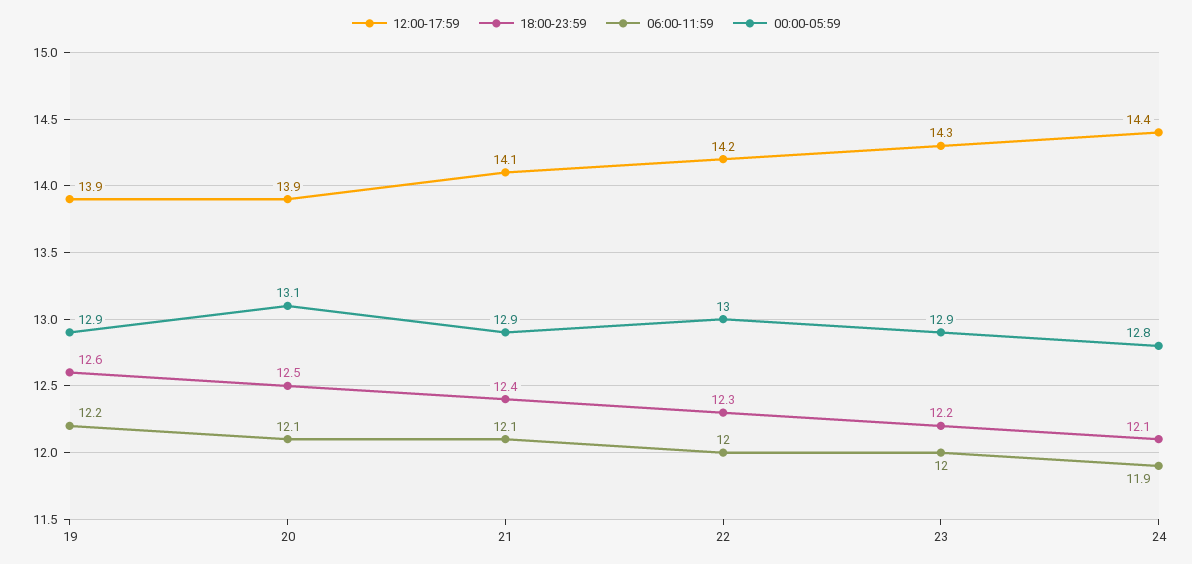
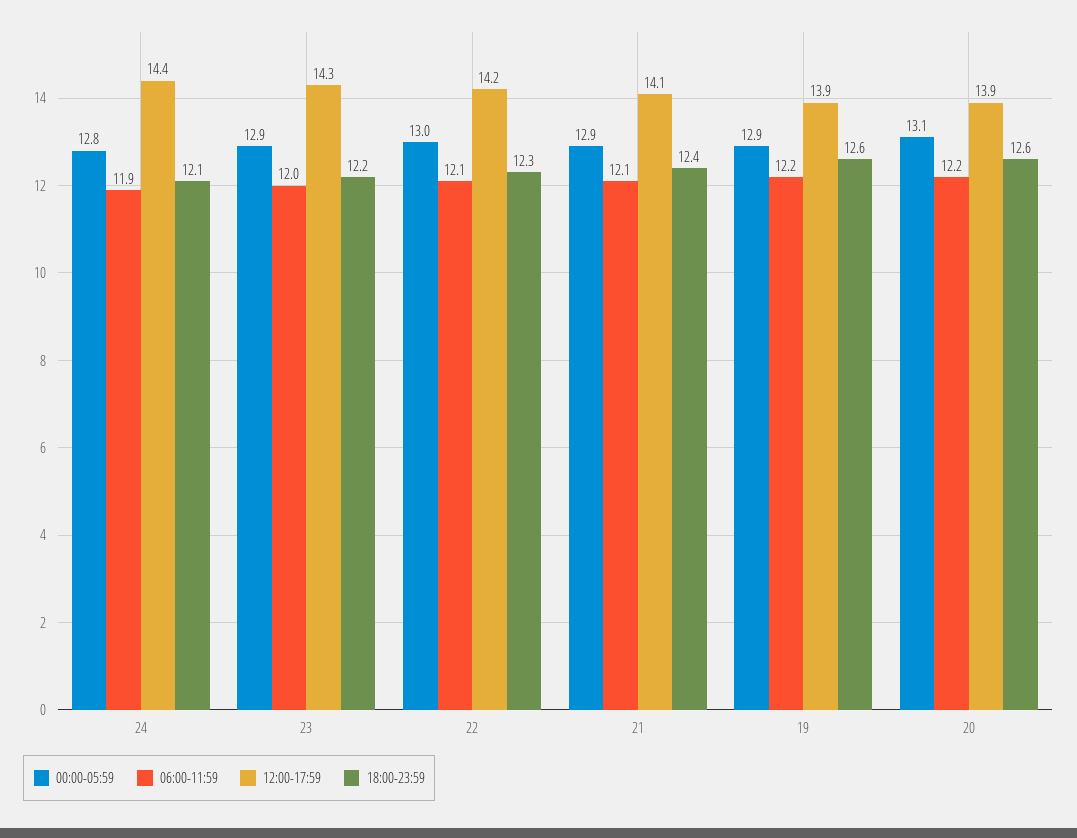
  {
    "12:00-17:59": {
      "19": 13.9,
      "20": 13.9,
      "21": 14.1,
      "22": 14.2,
      "23": 14.3,
      "24": 14.4
    },
    "18:00-23:59": {
      "19": 12.6,
-     "20": 12.5,
+     "20": 12.6,
      "21": 12.4,
      "22": 12.3,
      "23": 12.2,
      "24": 12.1
    },
    "06:00-11:59": {
      "19": 12.2,
-     "20": 12.1,
+     "20": 12.2,
      "21": 12.1,
-     "22": 12,
+     "22": 12.1,
      "23": 12,
      "24": 11.9
    },
    "00:00-05:59": {
      "19": 12.9,
      "20": 13.1,
      "21": 12.9,
      "22": 13,
      "23": 12.9,
      "24": 12.8
    }
  }

